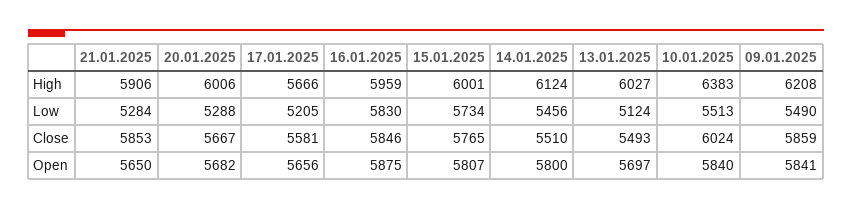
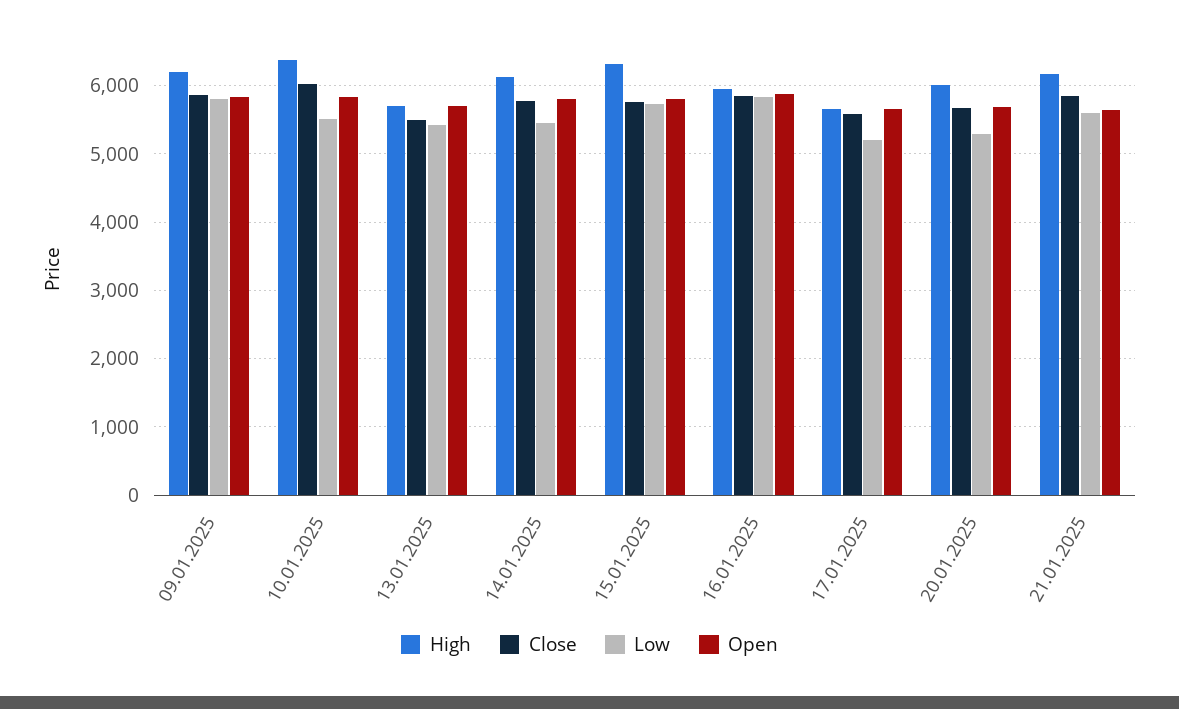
  {
    "High": {
-     "21.01.2025": 5906,
+     "21.01.2025": 6200,
      "20.01.2025": 6006,
      "17.01.2025": 5666,
      "16.01.2025": 5959,
-     "15.01.2025": 6001,
+     "15.01.2025": 6300,
      "14.01.2025": 6124,
-     "13.01.2025": 6027,
+     "13.01.2025": 5700,
      "10.01.2025": 6383,
      "09.01.2025": 6208
    },
    "Low": {
-     "21.01.2025": 5284,
+     "21.01.2025": 5600,
      "20.01.2025": 5288,
      "17.01.2025": 5205,
      "16.01.2025": 5830,
      "15.01.2025": 5734,
      "14.01.2025": 5456,
-     "13.01.2025": 5124,
+     "13.01.2025": 5400,
      "10.01.2025": 5513,
-     "09.01.2025": 5490
+     "09.01.2025": 5800
    },
    "Close": {
      "21.01.2025": 5853,
      "20.01.2025": 5667,
      "17.01.2025": 5581,
      "16.01.2025": 5846,
      "15.01.2025": 5765,
-     "14.01.2025": 5510,
+     "14.01.2025": 5800,
      "13.01.2025": 5493,
      "10.01.2025": 6024,
      "09.01.2025": 5859
    },
    "Open": {
      "21.01.2025": 5650,
      "20.01.2025": 5682,
      "17.01.2025": 5656,
      "16.01.2025": 5875,
      "15.01.2025": 5807,
      "14.01.2025": 5800,
      "13.01.2025": 5697,
      "10.01.2025": 5840,
      "09.01.2025": 5841
    }
  }

